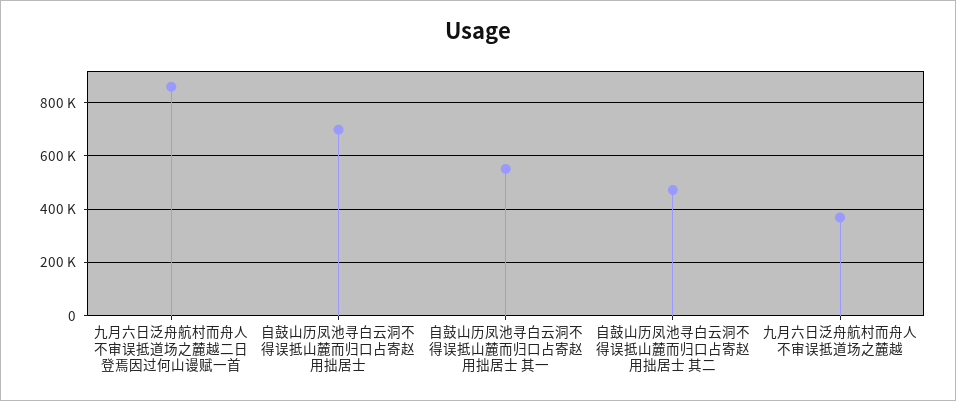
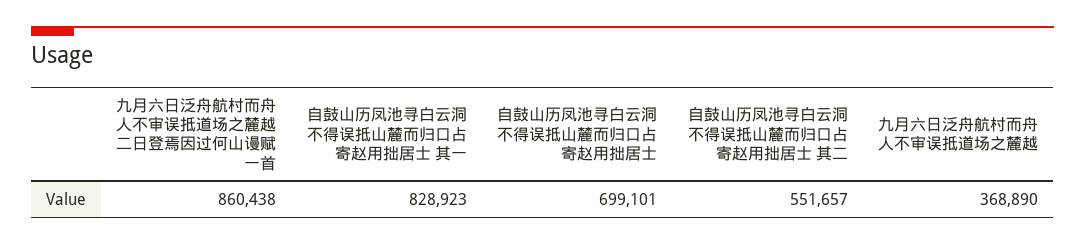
  {
    "九月六日泛舟航村而舟人不审误抵道场之麓越二日登焉因过何山谩赋一首": 860438,
    "自鼓山历凤池寻白云洞不得误抵山麓而归口占寄赵用拙居士": 699101,
-   "自鼓山历凤池寻白云洞不得误抵山麓而归口占寄赵用拙居士 其一": 550000,
+   "自鼓山历凤池寻白云洞不得误抵山麓而归口占寄赵用拙居士 其一": 828923,
-   "自鼓山历凤池寻白云洞不得误抵山麓而归口占寄赵用拙居士 其二": 475000,
+   "自鼓山历凤池寻白云洞不得误抵山麓而归口占寄赵用拙居士 其二": 551657,
    "九月六日泛舟航村而舟人不审误抵道场之麓越": 368890
  }

